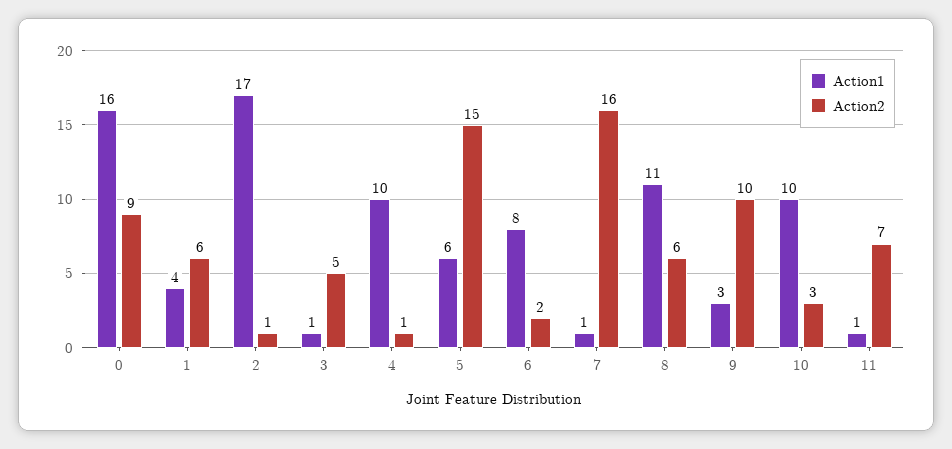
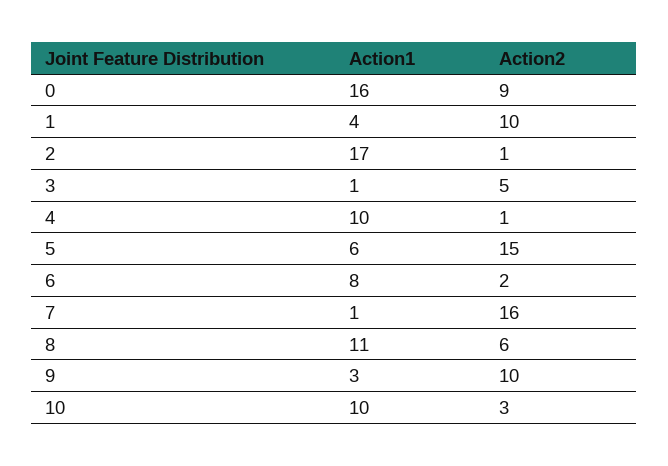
  {
    "Action1": {
      "0": 16,
      "1": 4,
      "2": 17,
      "3": 1,
      "4": 10,
      "5": 6,
      "6": 8,
      "7": 1,
      "8": 11,
      "9": 3,
-     "10": 10,
+     "10": 10
-     "11": 1
    },
    "Action2": {
      "0": 9,
-     "1": 6,
+     "1": 10,
      "2": 1,
      "3": 5,
      "4": 1,
      "5": 15,
      "6": 2,
      "7": 16,
      "8": 6,
      "9": 10,
-     "10": 3,
+     "10": 3
-     "11": 7
    }
  }

